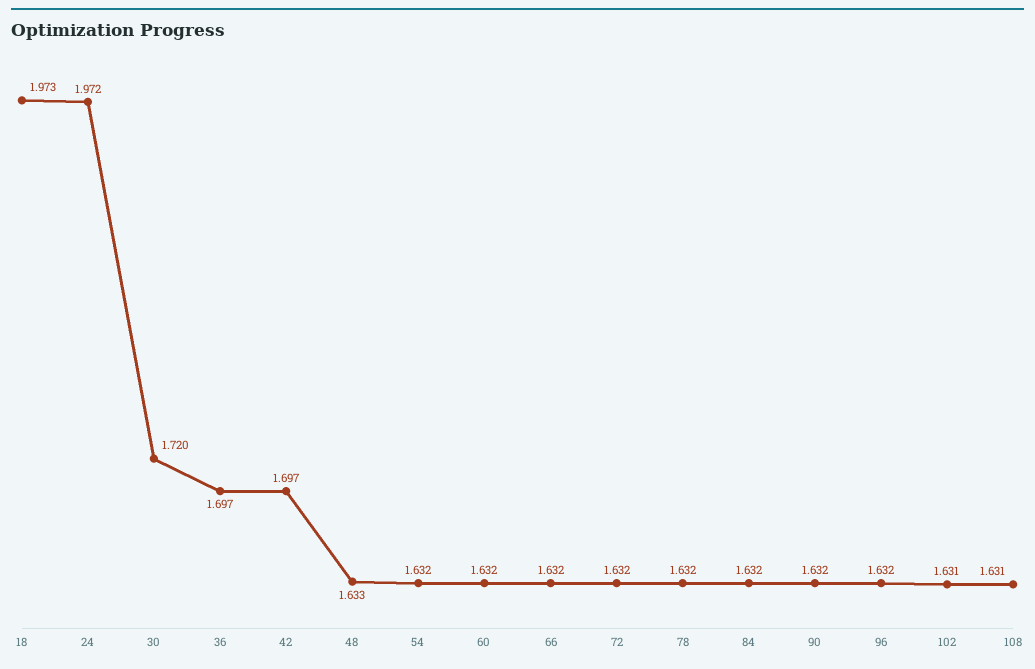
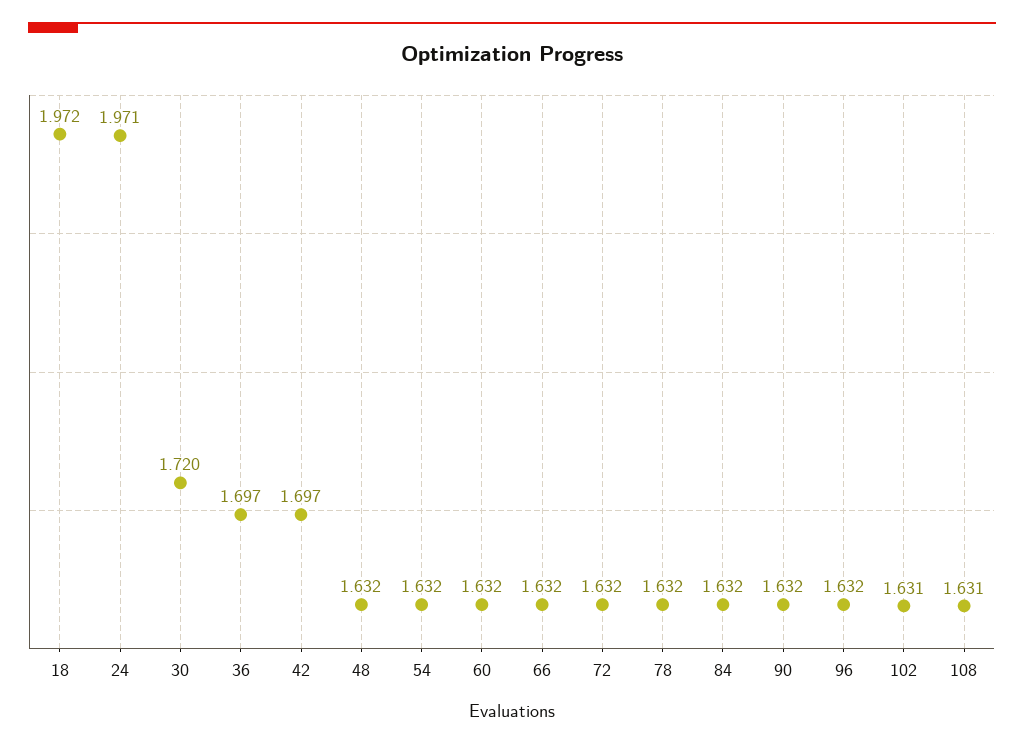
  {
-   "18": 1.973,
+   "18": 1.972,
-   "24": 1.972,
+   "24": 1.971,
    "30": 1.72,
    "36": 1.697,
    "42": 1.697,
-   "48": 1.633,
+   "48": 1.632,
    "54": 1.632,
    "60": 1.632,
    "66": 1.632,
    "72": 1.632,
    "78": 1.632,
    "84": 1.632,
    "90": 1.632,
    "96": 1.632,
    "102": 1.631,
    "108": 1.631
  }

